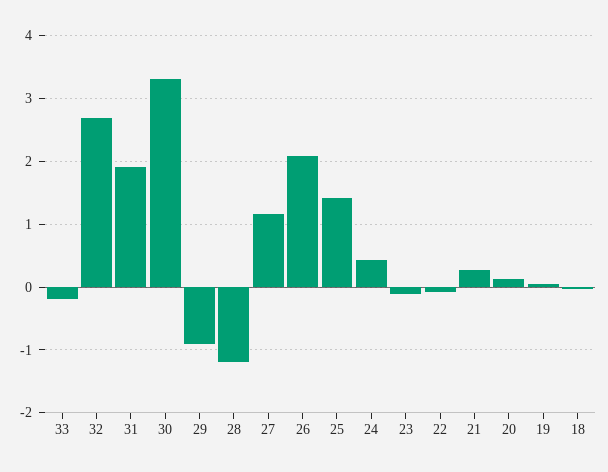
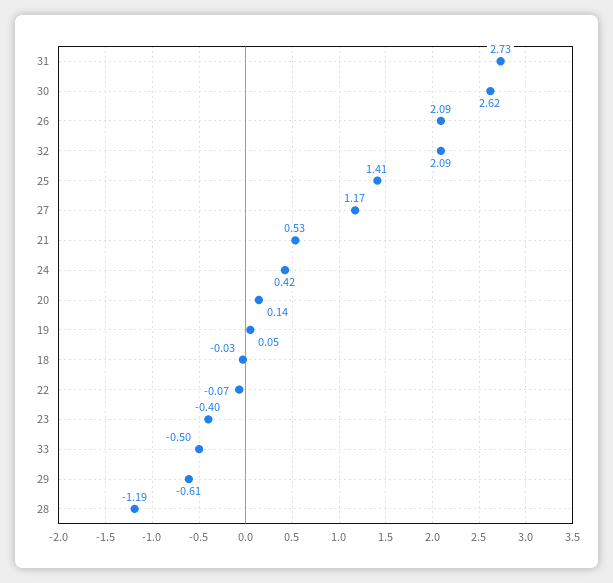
  {
-   "33": -0.2,
+   "33": -0.5,
-   "32": 2.7,
+   "32": 2.09,
-   "31": 1.9,
+   "31": 2.73,
-   "30": 3.3,
+   "30": 2.62,
-   "29": -0.9,
+   "29": -0.61,
    "28": -1.19,
    "27": 1.17,
    "26": 2.09,
    "25": 1.41,
    "24": 0.42,
-   "23": -0.1,
+   "23": -0.4,
    "22": -0.07,
-   "21": 0.3,
+   "21": 0.53,
    "20": 0.14,
    "19": 0.05,
    "18": -0.03
  }

